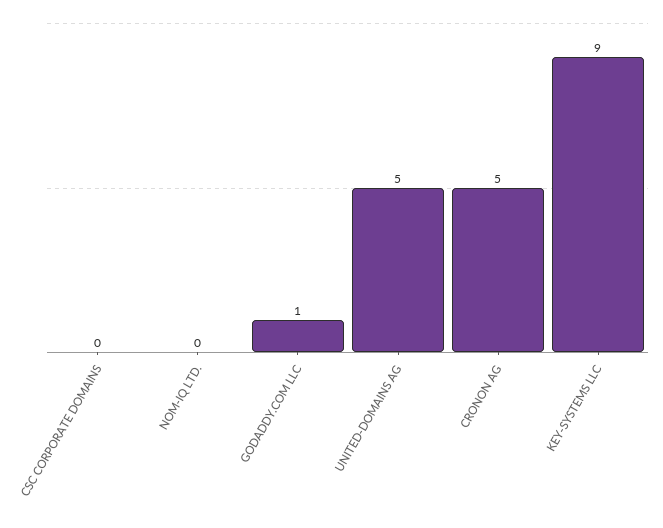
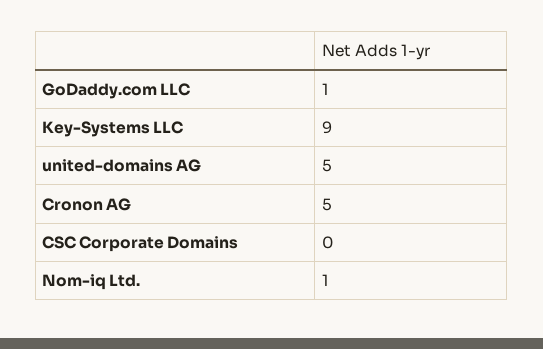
  {
    "CSC CORPORATE DOMAINS": 0,
-   "NOM-IQ LTD.": 0,
+   "NOM-IQ LTD.": 1,
    "GODADDY.COM LLC": 1,
    "UNITED-DOMAINS AG": 5,
    "CRONON AG": 5,
    "KEY-SYSTEMS LLC": 9
  }

